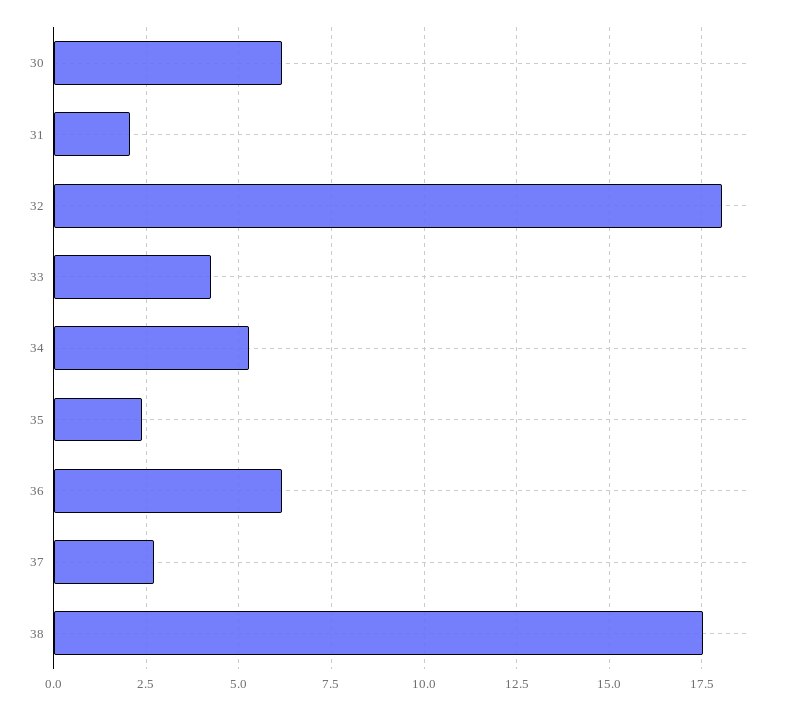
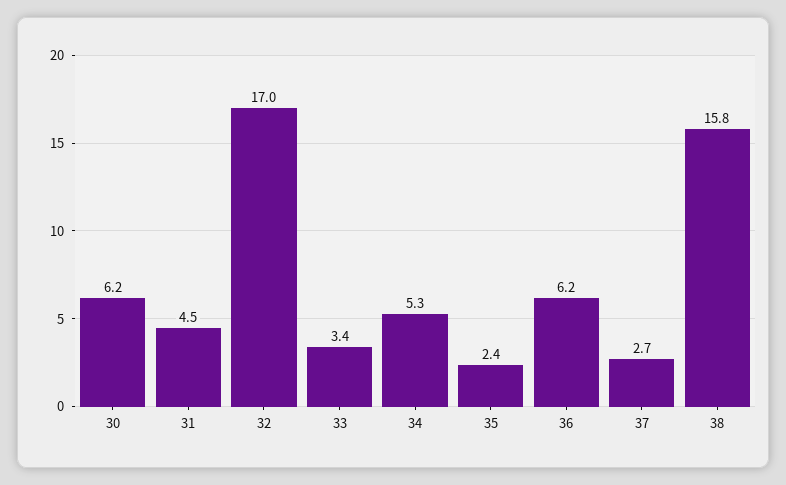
  {
    "30": 6.2,
-   "31": 2,
+   "31": 4.5,
-   "32": 18,
+   "32": 17,
-   "33": 4.25,
+   "33": 3.4,
    "34": 5.3,
    "35": 2.4,
    "36": 6.2,
    "37": 2.7,
-   "38": 17.5
+   "38": 15.8
  }

